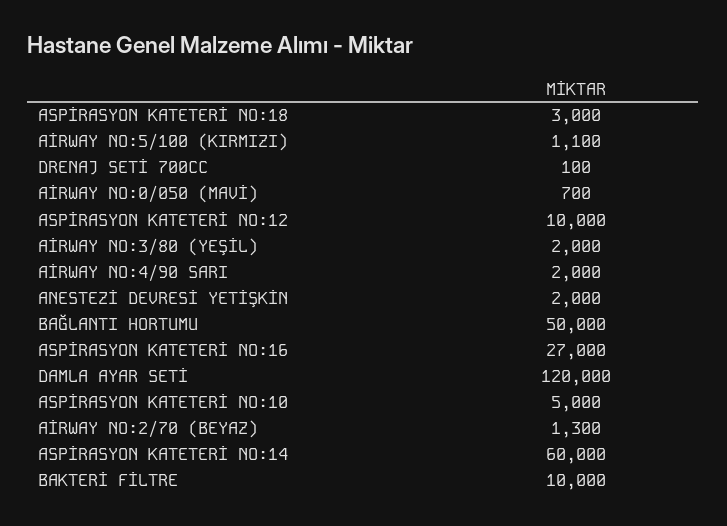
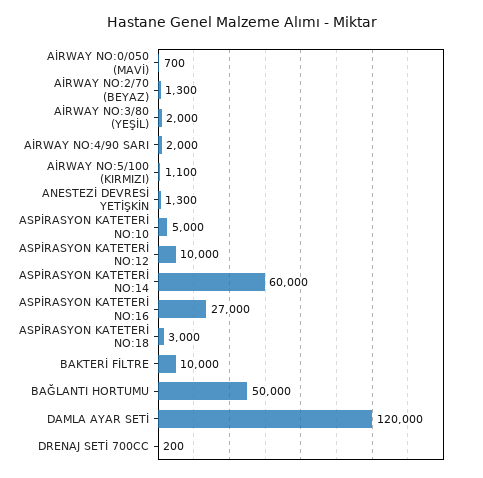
  {
    "ASPİRASYON KATETERİ NO:18": 3000,
    "AİRWAY NO:5/100 (KIRMIZI)": 1100,
-   "DRENAJ SETİ 700CC": 100,
+   "DRENAJ SETİ 700CC": 200,
    "AİRWAY NO:0/050 (MAVİ)": 700,
    "ASPİRASYON KATETERİ NO:12": 10000,
    "AİRWAY NO:3/80 (YEŞİL)": 2000,
    "AİRWAY NO:4/90 SARI": 2000,
-   "ANESTEZİ DEVRESİ YETİŞKİN": 2000,
+   "ANESTEZİ DEVRESİ YETİŞKİN": 1300,
    "BAĞLANTI HORTUMU": 50000,
    "ASPİRASYON KATETERİ NO:16": 27000,
    "DAMLA AYAR SETİ": 120000,
    "ASPİRASYON KATETERİ NO:10": 5000,
    "AİRWAY NO:2/70 (BEYAZ)": 1300,
    "ASPİRASYON KATETERİ NO:14": 60000,
    "BAKTERİ FİLTRE": 10000
  }

